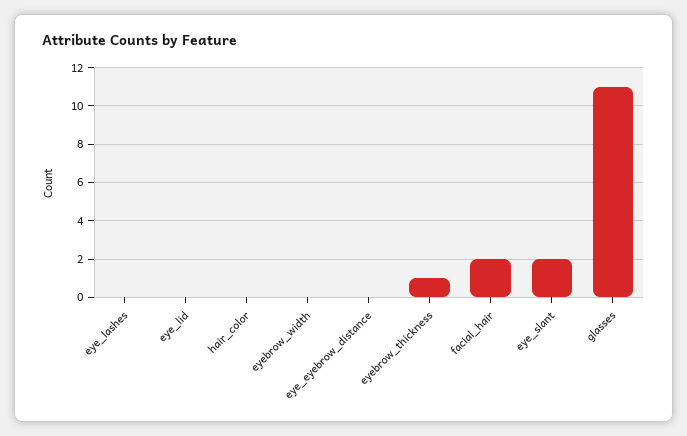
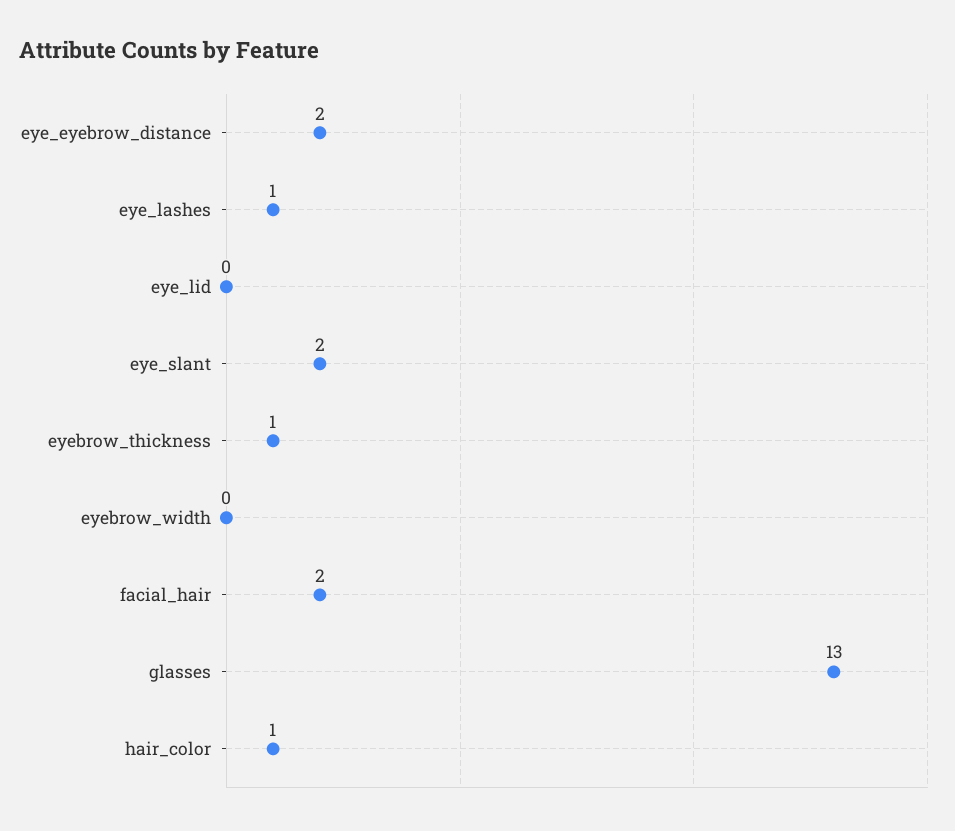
  {
-   "eye_lashes": 0,
+   "eye_lashes": 1,
    "eye_lid": 0,
-   "hair_color": 0,
+   "hair_color": 1,
    "eyebrow_width": 0,
-   "eye_eyebrow_distance": 0,
+   "eye_eyebrow_distance": 2,
    "eyebrow_thickness": 1,
    "facial_hair": 2,
    "eye_slant": 2,
-   "glasses": 11
+   "glasses": 13
  }

